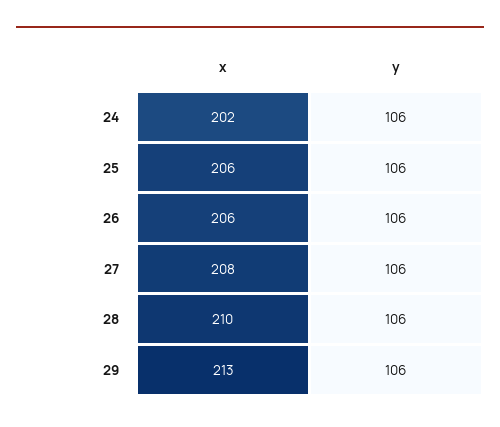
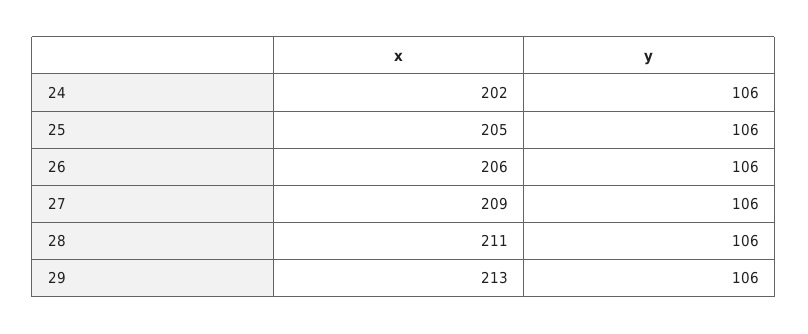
  {
    "x": {
      "24": 202,
-     "25": 206,
+     "25": 205,
      "26": 206,
-     "27": 208,
+     "27": 209,
-     "28": 210,
+     "28": 211,
      "29": 213
    },
    "y": {
      "24": 106,
      "25": 106,
      "26": 106,
      "27": 106,
      "28": 106,
      "29": 106
    }
  }

